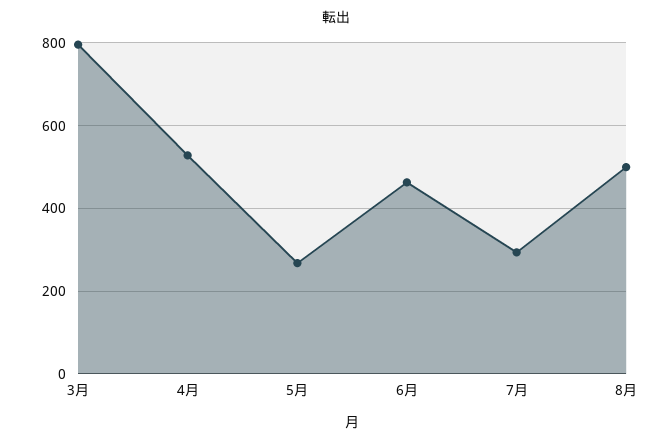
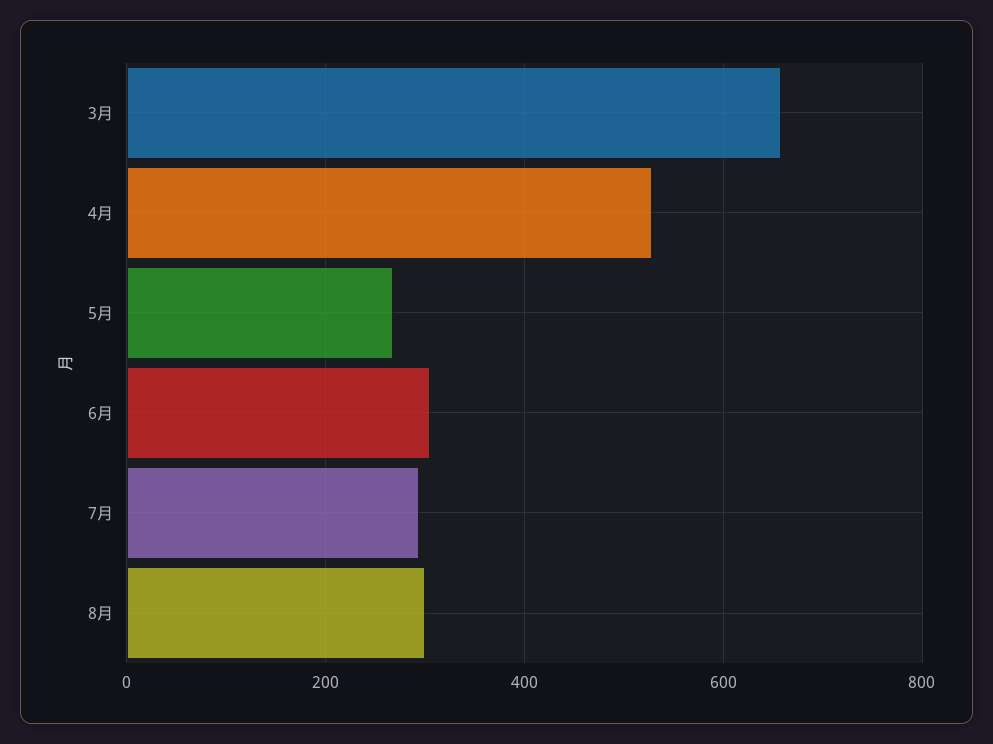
  {
-   "3月": 800,
+   "3月": 660,
    "4月": 520,
    "5月": 260,
-   "6月": 460,
+   "6月": 300,
    "7月": 300,
-   "8月": 500
+   "8月": 300
  }

